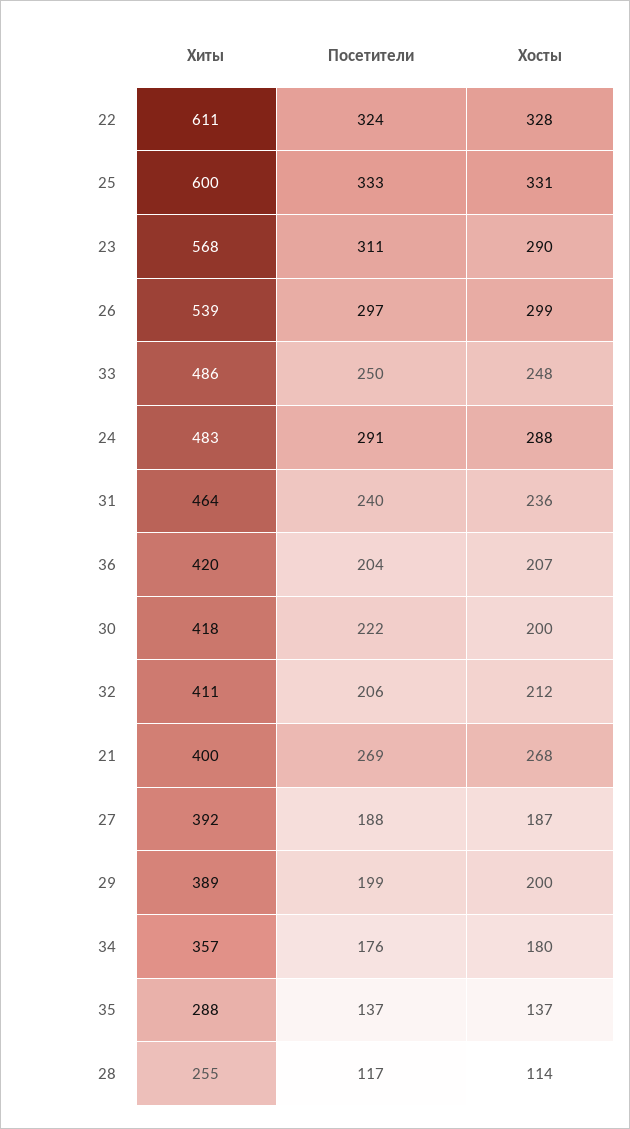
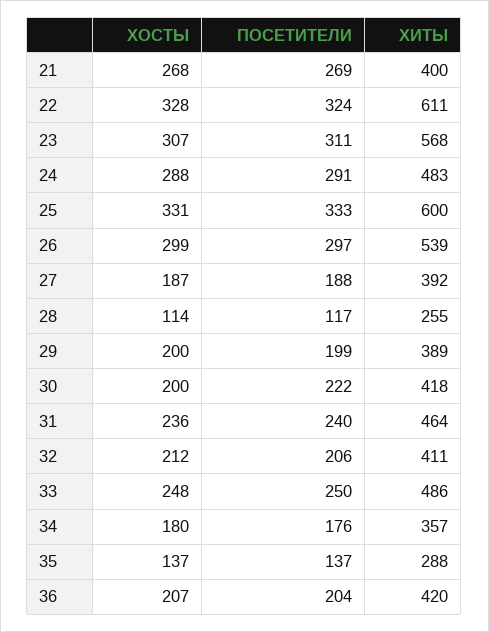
  {
    "Хиты": {
      "22": 611,
      "25": 600,
      "23": 568,
      "26": 539,
      "33": 486,
      "24": 483,
      "31": 464,
      "36": 420,
      "30": 418,
      "32": 411,
      "21": 400,
      "27": 392,
      "29": 389,
      "34": 357,
      "35": 288,
      "28": 255
    },
    "Посетители": {
      "22": 324,
      "25": 333,
      "23": 311,
      "26": 297,
      "33": 250,
      "24": 291,
      "31": 240,
      "36": 204,
      "30": 222,
      "32": 206,
      "21": 269,
      "27": 188,
      "29": 199,
      "34": 176,
      "35": 137,
      "28": 117
    },
    "Хосты": {
      "22": 328,
      "25": 331,
-     "23": 290,
+     "23": 307,
      "26": 299,
      "33": 248,
      "24": 288,
      "31": 236,
      "36": 207,
      "30": 200,
      "32": 212,
      "21": 268,
      "27": 187,
      "29": 200,
      "34": 180,
      "35": 137,
      "28": 114
    }
  }

